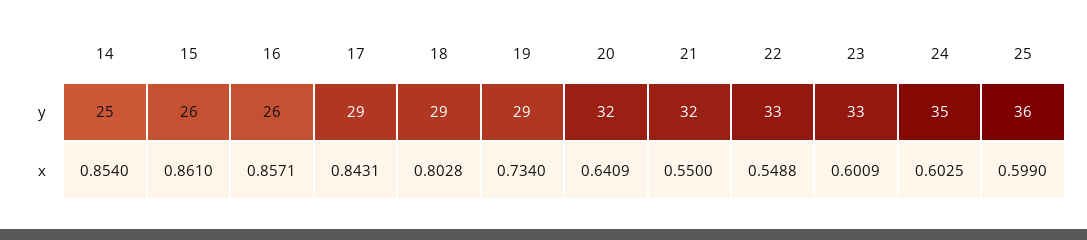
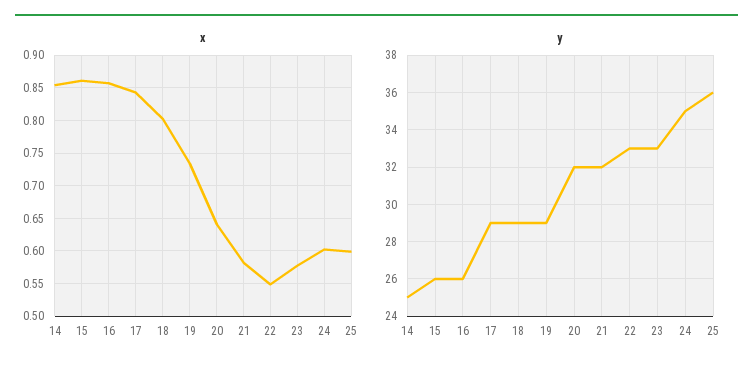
  {
    "y": {
      "14": 25,
      "15": 26,
      "16": 26,
      "17": 29,
      "18": 29,
      "19": 29,
      "20": 32,
      "21": 32,
      "22": 33,
      "23": 33,
      "24": 35,
      "25": 36
    },
    "x": {
      "14": 0.854,
      "15": 0.861,
      "16": 0.8571,
      "17": 0.8431,
      "18": 0.8028,
      "19": 0.734,
      "20": 0.6409,
-     "21": 0.55,
+     "21": 0.58,
      "22": 0.5488,
-     "23": 0.6009,
+     "23": 0.58,
      "24": 0.6025,
      "25": 0.599
    }
  }

